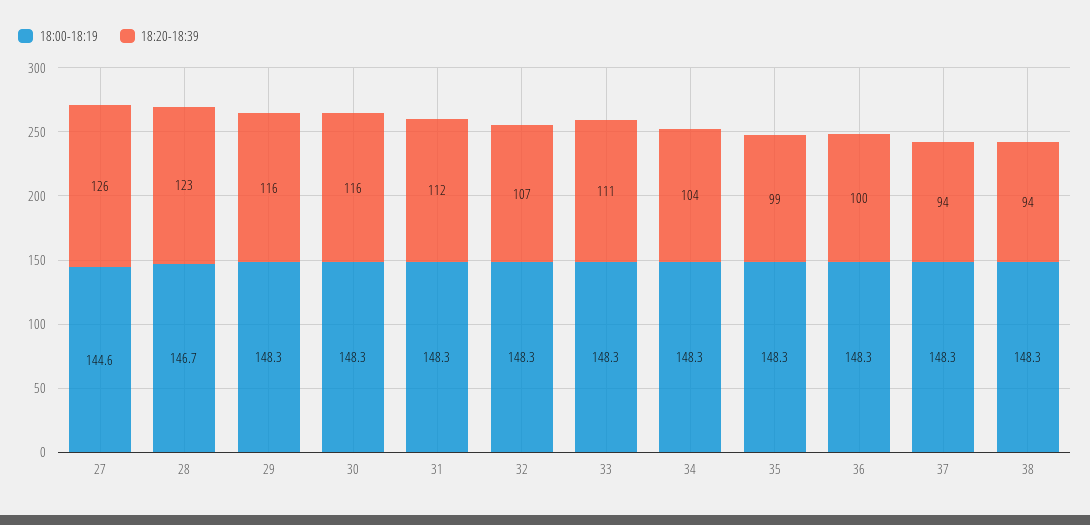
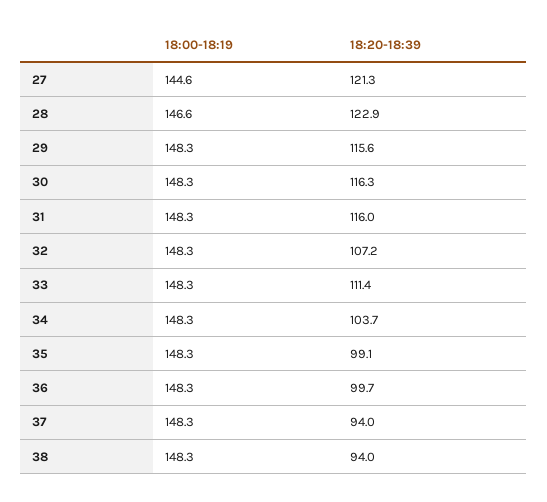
  {
    "18:00-18:19": {
      "27": 144.6,
-     "28": 146.7,
+     "28": 146.6,
      "29": 148.3,
      "30": 148.3,
      "31": 148.3,
      "32": 148.3,
      "33": 148.3,
      "34": 148.3,
      "35": 148.3,
      "36": 148.3,
      "37": 148.3,
      "38": 148.3
    },
    "18:20-18:39": {
-     "27": 126,
+     "27": 121.3,
      "28": 122.9,
      "29": 115.6,
      "30": 116.3,
-     "31": 112,
+     "31": 116,
      "32": 107.2,
      "33": 111.4,
      "34": 103.7,
      "35": 99.1,
      "36": 99.7,
      "37": 94,
      "38": 94
    }
  }

